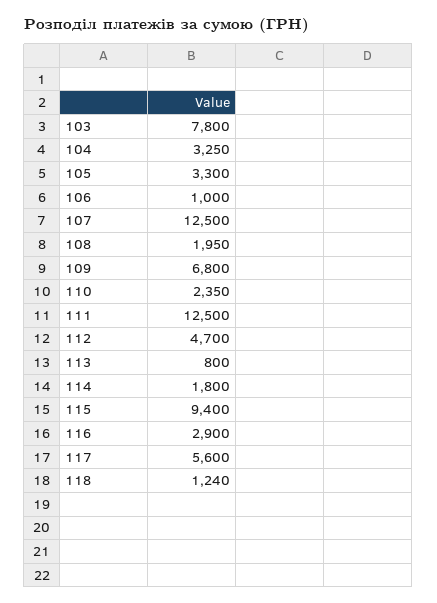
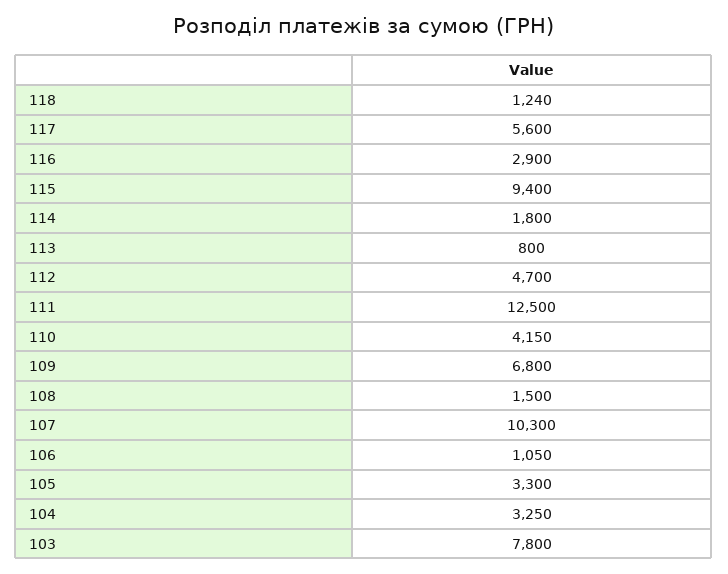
  {
    "103": 7800,
    "104": 3250,
    "105": 3300,
-   "106": 1000,
+   "106": 1050,
-   "107": 12500,
+   "107": 10300,
-   "108": 1950,
+   "108": 1500,
    "109": 6800,
-   "110": 2350,
+   "110": 4150,
    "111": 12500,
    "112": 4700,
    "113": 800,
    "114": 1800,
    "115": 9400,
    "116": 2900,
    "117": 5600,
    "118": 1240
  }

